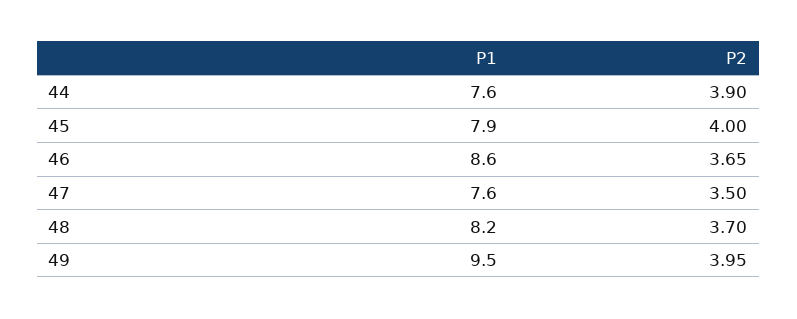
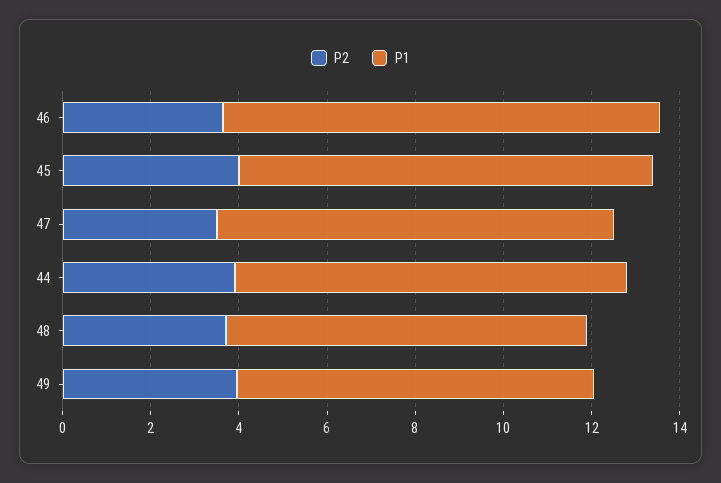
  {
    "P1": {
-     "44": 7.6,
+     "44": 9,
-     "45": 7.9,
+     "45": 9.5,
-     "46": 8.6,
+     "46": 10,
-     "47": 7.6,
+     "47": 9,
      "48": 8.2,
-     "49": 9.5
+     "49": 8
    },
    "P2": {
      "44": 3.9,
      "45": 4,
      "46": 3.65,
      "47": 3.5,
      "48": 3.7,
      "49": 3.95
    }
  }

